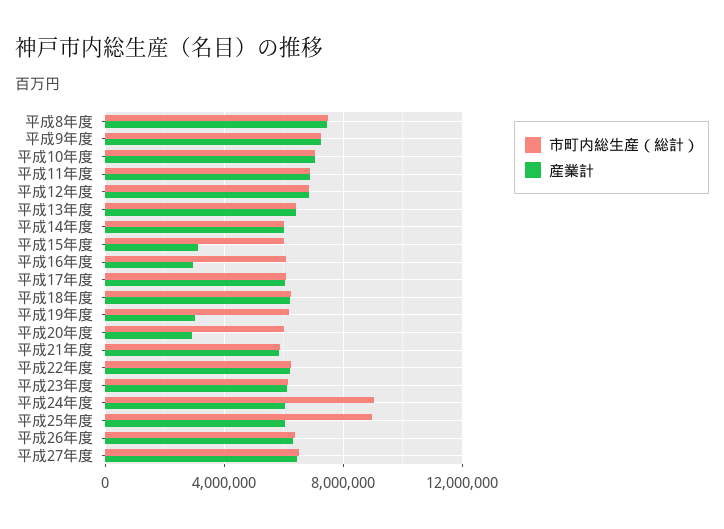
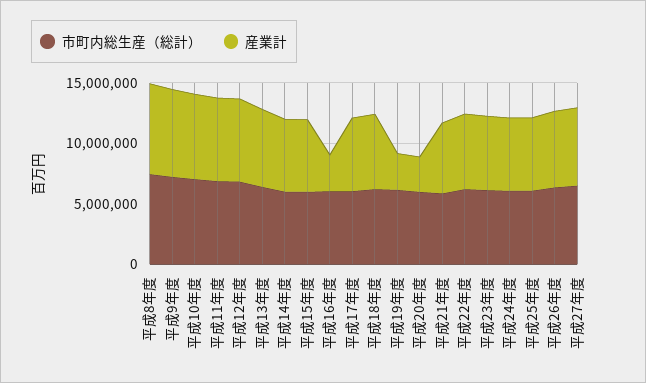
  {
    "市町内総生産（総計）": {
      "平成8年度": 7500000,
      "平成9年度": 7000000,
      "平成10年度": 7000000,
      "平成11年度": 7000000,
      "平成12年度": 7000000,
      "平成13年度": 6500000,
      "平成14年度": 6000000,
      "平成15年度": 6000000,
      "平成16年度": 6000000,
      "平成17年度": 6000000,
      "平成18年度": 6000000,
      "平成19年度": 6000000,
      "平成20年度": 6000000,
      "平成21年度": 6000000,
      "平成22年度": 6000000,
      "平成23年度": 6000000,
-     "平成24年度": 9000000,
+     "平成24年度": 6000000,
-     "平成25年度": 9000000,
+     "平成25年度": 6000000,
      "平成26年度": 6500000,
      "平成27年度": 6500000
    },
    "産業計": {
      "平成8年度": 7500000,
      "平成9年度": 7000000,
      "平成10年度": 7000000,
      "平成11年度": 7000000,
      "平成12年度": 7000000,
      "平成13年度": 6500000,
      "平成14年度": 6000000,
-     "平成15年度": 3000000,
+     "平成15年度": 6000000,
      "平成16年度": 3000000,
      "平成17年度": 6000000,
      "平成18年度": 6000000,
      "平成19年度": 3000000,
      "平成20年度": 3000000,
      "平成21年度": 6000000,
      "平成22年度": 6000000,
      "平成23年度": 6000000,
      "平成24年度": 6000000,
      "平成25年度": 6000000,
      "平成26年度": 6500000,
      "平成27年度": 6500000
    }
  }

